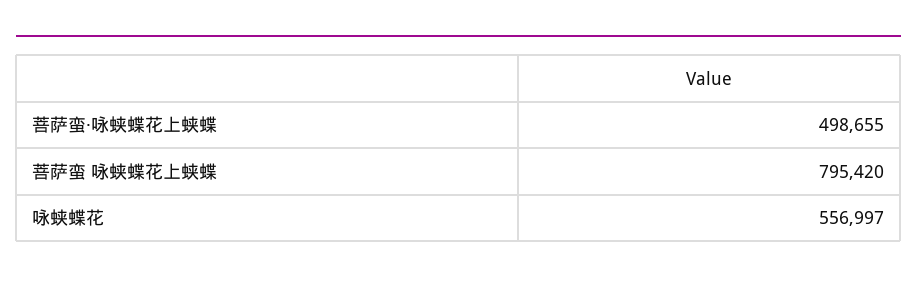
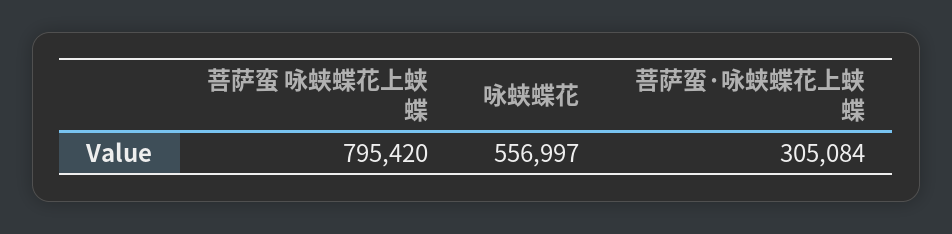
  {
-   "菩萨蛮·咏蛱蝶花上蛱蝶": 498655,
+   "菩萨蛮·咏蛱蝶花上蛱蝶": 305084,
    "菩萨蛮 咏蛱蝶花上蛱蝶": 795420,
    "咏蛱蝶花": 556997
  }

